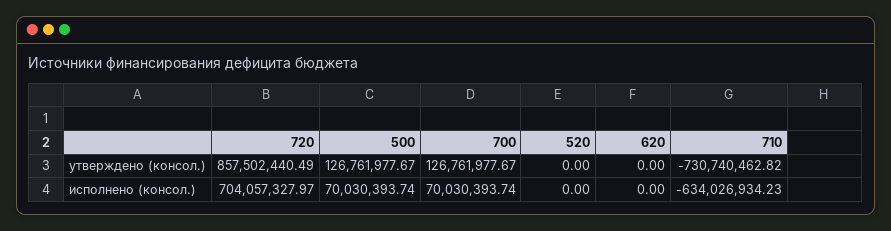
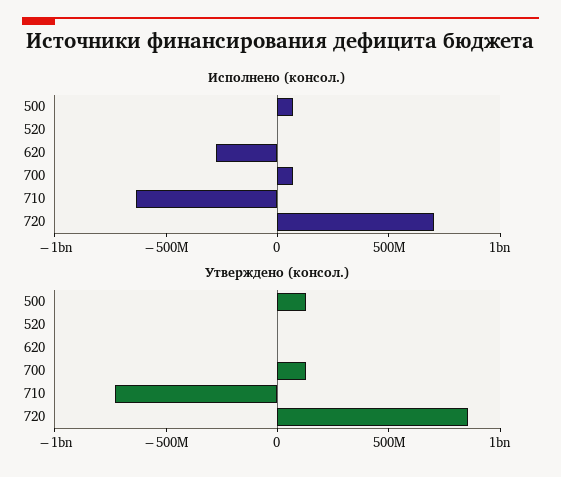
  {
    "утверждено (консол.)": {
      "720": 857502440.49,
      "500": 126761977.67,
      "700": 126761977.67,
      "520": 0,
      "620": 0,
      "710": -730740462.82
    },
    "исполнено (консол.)": {
      "720": 704057327.97,
      "500": 70030393.74,
      "700": 70030393.74,
      "520": 0,
-     "620": 0,
+     "620": -300000000,
      "710": -634026934.23
    }
  }

